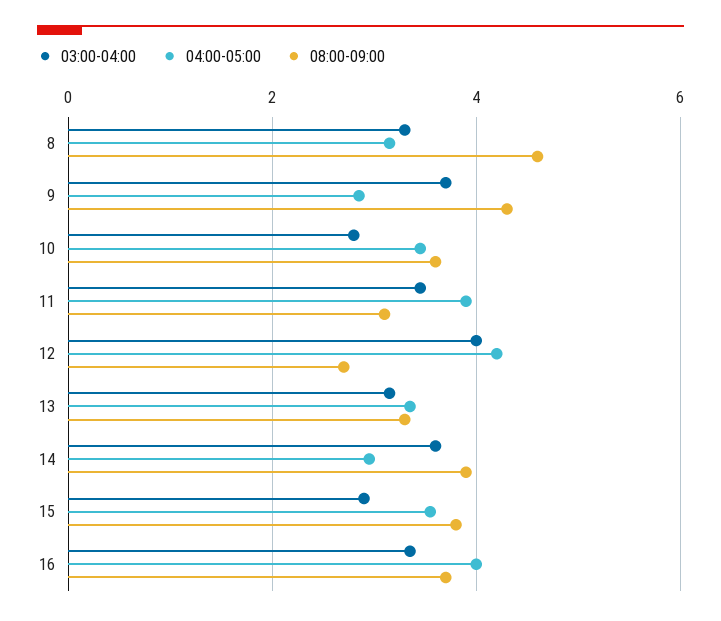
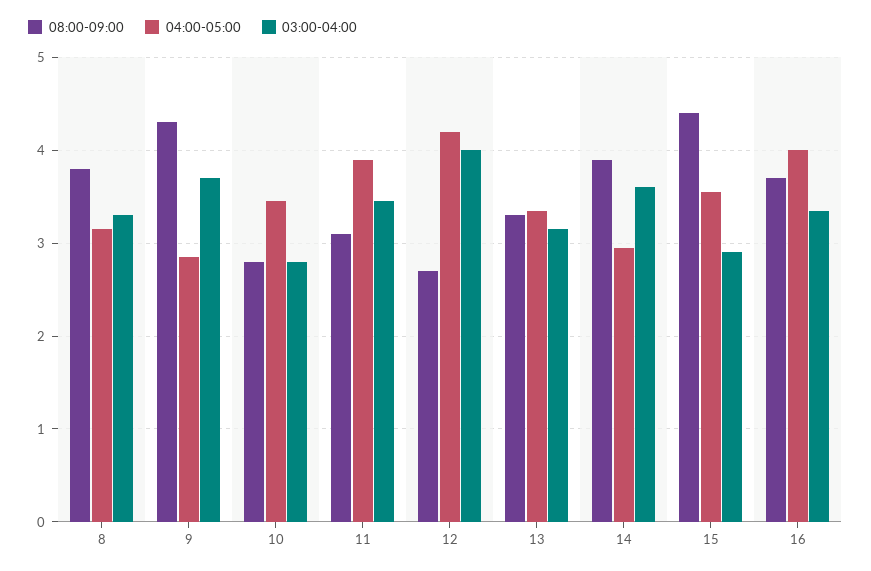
  {
    "03:00-04:00": {
      "8": 3.3,
      "9": 3.7,
      "10": 2.8,
      "11": 3.5,
      "12": 4,
      "13": 3.2,
      "14": 3.6,
      "15": 2.9,
      "16": 3.4
    },
    "04:00-05:00": {
      "8": 3.2,
      "9": 2.9,
      "10": 3.5,
      "11": 3.9,
      "12": 4.2,
      "13": 3.4,
      "14": 3,
      "15": 3.6,
      "16": 4
    },
    "08:00-09:00": {
-     "8": 4.6,
+     "8": 3.8,
      "9": 4.3,
-     "10": 3.6,
+     "10": 2.8,
      "11": 3.1,
      "12": 2.7,
      "13": 3.3,
      "14": 3.9,
-     "15": 3.8,
+     "15": 4.4,
      "16": 3.7
    }
  }

